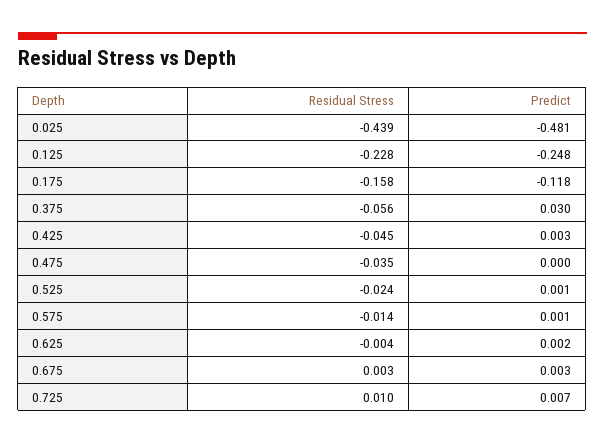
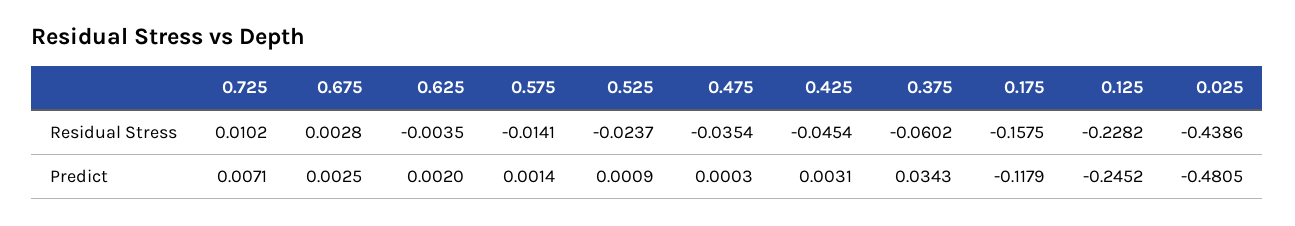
  {
    "Residual Stress": {
      "0.025": -0.4386,
      "0.125": -0.2282,
      "0.175": -0.1575,
-     "0.375": -0.056,
+     "0.375": -0.0602,
      "0.425": -0.0454,
      "0.475": -0.0354,
      "0.525": -0.0237,
      "0.575": -0.0141,
      "0.625": -0.0035,
      "0.675": 0.0028,
      "0.725": 0.0102
    },
    "Predict": {
      "0.025": -0.4805,
-     "0.125": -0.248,
+     "0.125": -0.2452,
      "0.175": -0.1179,
-     "0.375": 0.03,
+     "0.375": 0.0343,
      "0.425": 0.0031,
      "0.475": 0.0003,
      "0.525": 0.0009,
      "0.575": 0.0014,
      "0.625": 0.002,
      "0.675": 0.0025,
      "0.725": 0.0071
    }
  }

